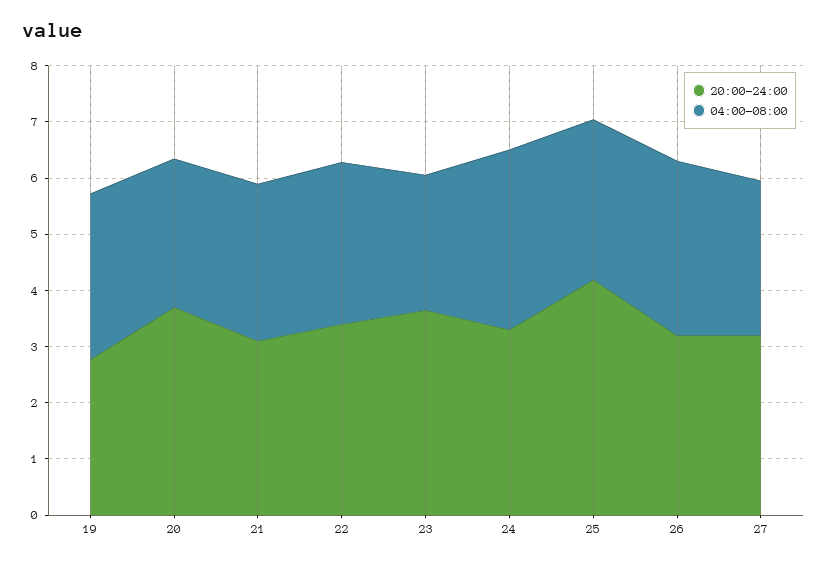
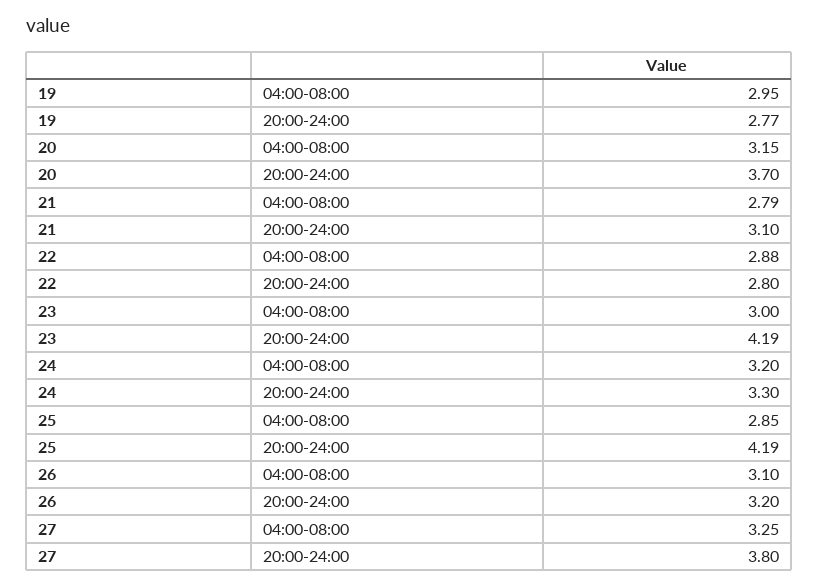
  {
    "20:00-24:00": {
      "19": 2.77,
      "20": 3.7,
      "21": 3.1,
-     "22": 3.4,
+     "22": 2.8,
-     "23": 3.6,
+     "23": 4.19,
      "24": 3.3,
      "25": 4.19,
      "26": 3.2,
-     "27": 3.2
+     "27": 3.8
    },
    "04:00-08:00": {
      "19": 2.95,
-     "20": 2.6,
+     "20": 3.15,
      "21": 2.79,
      "22": 2.88,
-     "23": 2.4,
+     "23": 3,
      "24": 3.2,
      "25": 2.85,
      "26": 3.1,
-     "27": 2.8
+     "27": 3.25
    }
  }

